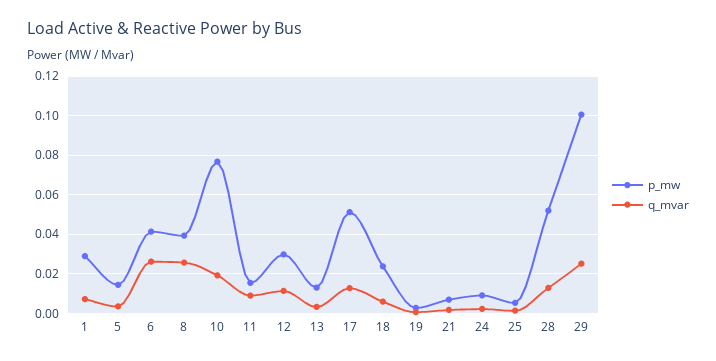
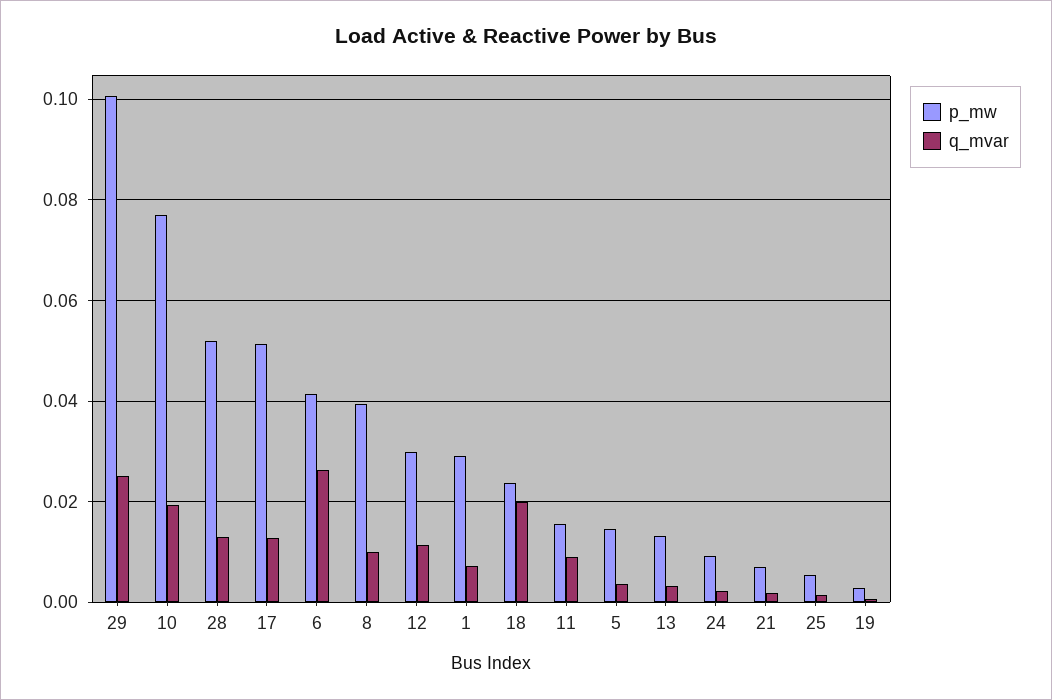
  {
    "p_mw": {
      "1": 0.03,
      "5": 0.014,
      "6": 0.042,
      "8": 0.04,
      "10": 0.076,
      "11": 0.016,
      "12": 0.03,
      "13": 0.014,
      "17": 0.052,
      "18": 0.024,
      "19": 0.002,
      "21": 0.008,
      "24": 0.01,
      "25": 0.006,
      "28": 0.052,
      "29": 0.1
    },
    "q_mvar": {
      "1": 0.008,
      "5": 0.004,
      "6": 0.026,
-     "8": 0.025,
+     "8": 0.01,
      "10": 0.02,
      "11": 0.01,
      "12": 0.012,
      "13": 0.004,
      "17": 0.012,
-     "18": 0.005,
+     "18": 0.02,
      "19": 0,
      "21": 0.002,
      "24": 0.002,
      "25": 0.002,
      "28": 0.014,
      "29": 0.026
    }
  }

